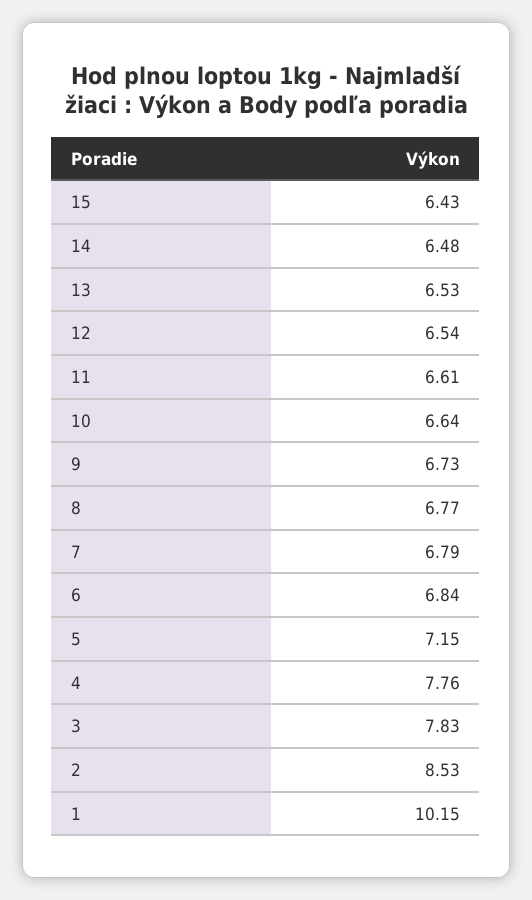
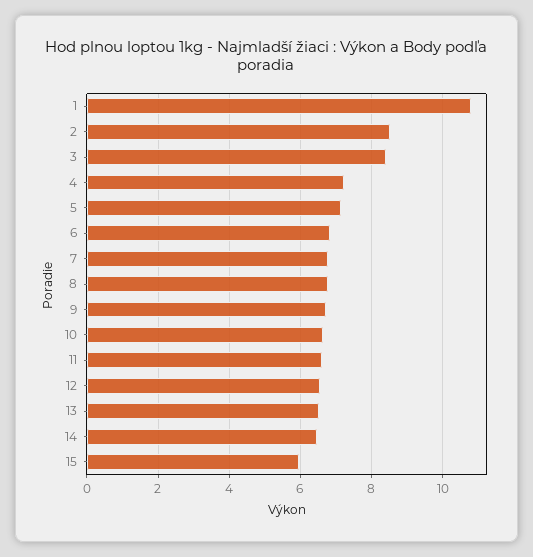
  {
-   "15": 6.43,
+   "15": 6,
    "14": 6.48,
    "13": 6.53,
    "12": 6.54,
    "11": 6.61,
    "10": 6.64,
    "9": 6.73,
    "8": 6.77,
    "7": 6.79,
    "6": 6.84,
    "5": 7.15,
-   "4": 7.76,
+   "4": 7.2,
-   "3": 7.83,
+   "3": 8.4,
    "2": 8.53,
-   "1": 10.15
+   "1": 10.8
  }

